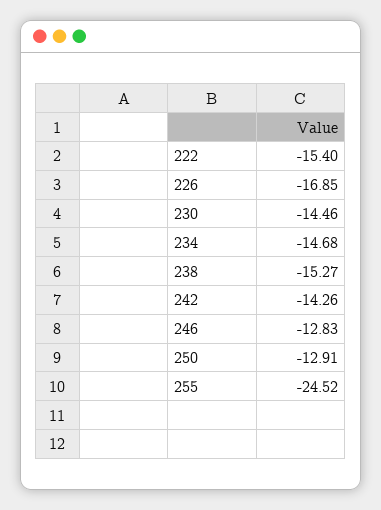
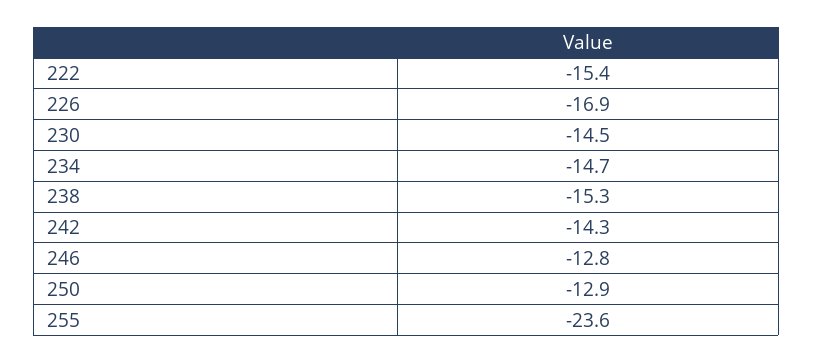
  {
    "222": -15.4,
    "226": -16.85,
    "230": -14.46,
    "234": -14.68,
    "238": -15.27,
    "242": -14.26,
    "246": -12.83,
    "250": -12.91,
-   "255": -24.52
+   "255": -23.6
  }

